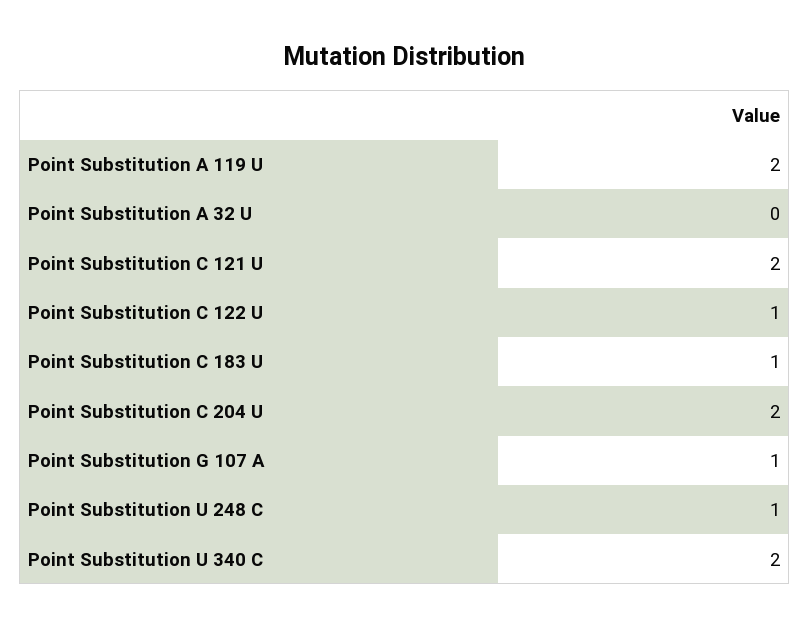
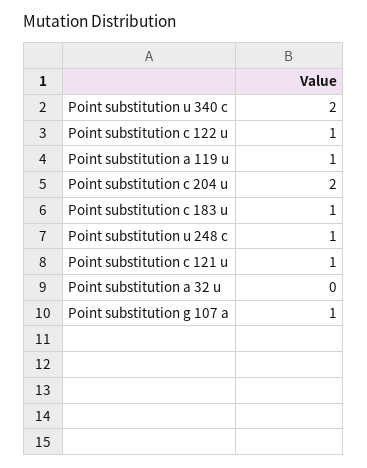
  {
-   "Point Substitution A 119 U": 2,
+   "Point Substitution A 119 U": 1,
    "Point Substitution A 32 U": 0,
-   "Point Substitution C 121 U": 2,
+   "Point Substitution C 121 U": 1,
    "Point Substitution C 122 U": 1,
    "Point Substitution C 183 U": 1,
    "Point Substitution C 204 U": 2,
    "Point Substitution G 107 A": 1,
    "Point Substitution U 248 C": 1,
    "Point Substitution U 340 C": 2
  }

